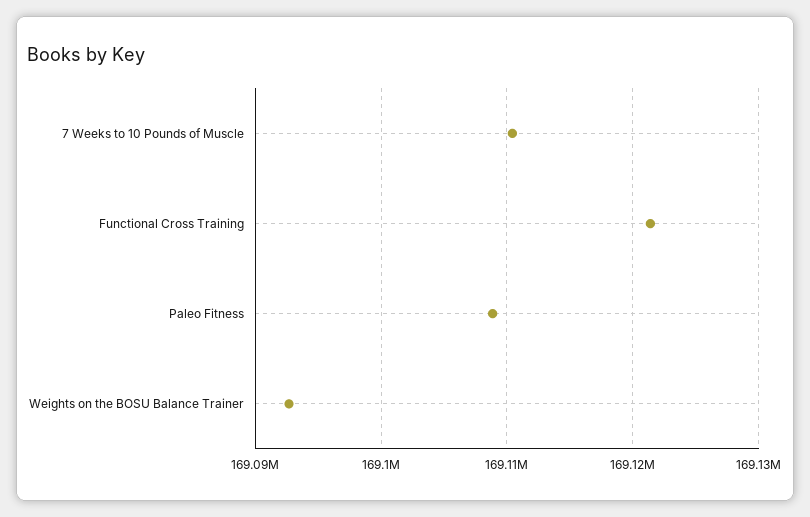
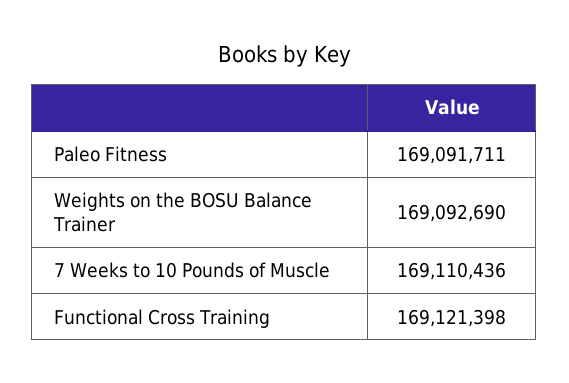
  {
    "7 Weeks to 10 Pounds of Muscle": 169110436,
    "Functional Cross Training": 169121398,
-   "Paleo Fitness": 169109000,
+   "Paleo Fitness": 169091711,
    "Weights on the BOSU Balance Trainer": 169092690
  }

